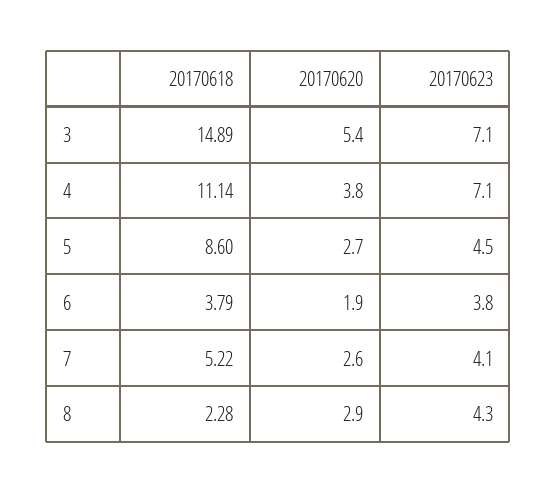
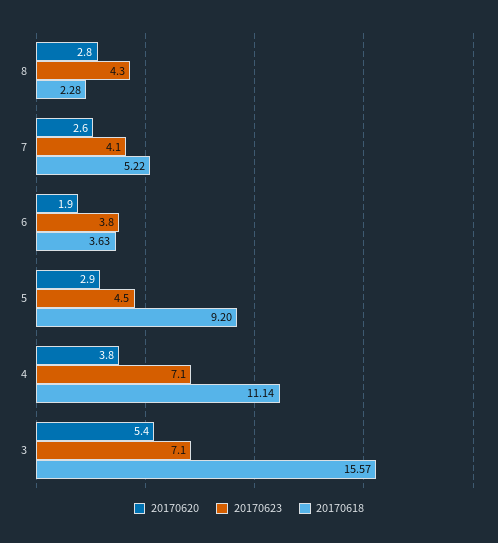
  {
    "20170618": {
-     "3": 14.89,
+     "3": 15.57,
      "4": 11.14,
-     "5": 8.6,
+     "5": 9.2,
-     "6": 3.79,
+     "6": 3.63,
      "7": 5.22,
      "8": 2.28
    },
    "20170620": {
      "3": 5.4,
      "4": 3.8,
-     "5": 2.7,
+     "5": 2.9,
      "6": 1.9,
      "7": 2.6,
-     "8": 2.9
+     "8": 2.8
    },
    "20170623": {
      "3": 7.1,
      "4": 7.1,
      "5": 4.5,
      "6": 3.8,
      "7": 4.1,
      "8": 4.3
    }
  }

